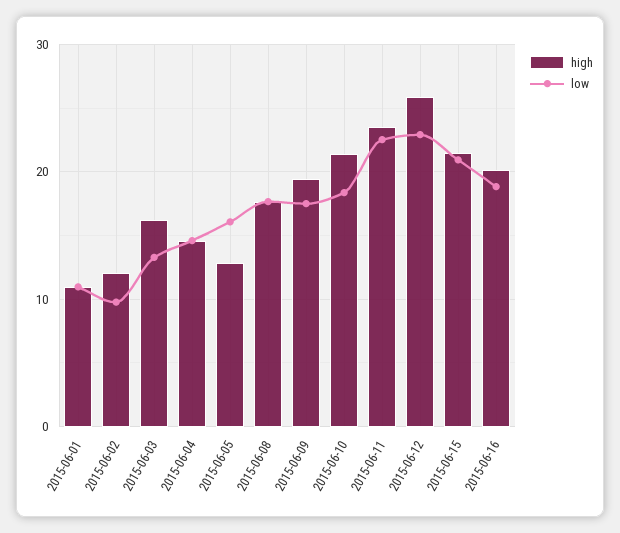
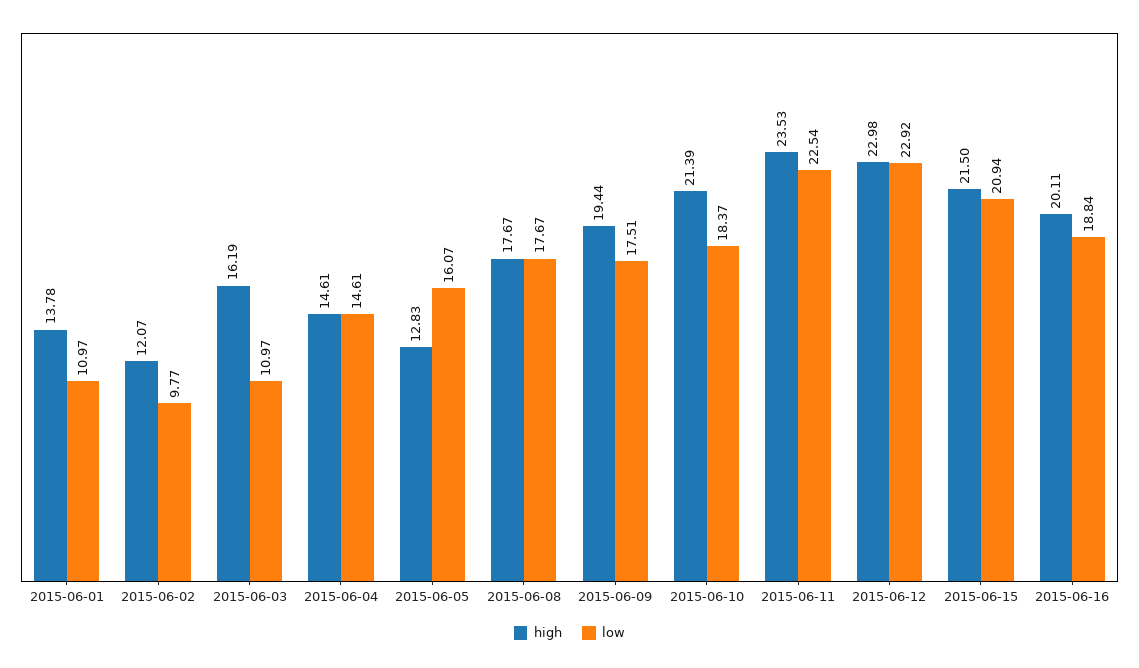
  {
    "high": {
-     "2015-06-01": 11,
+     "2015-06-01": 13.78,
      "2015-06-02": 12.07,
      "2015-06-03": 16.19,
      "2015-06-04": 14.61,
      "2015-06-05": 12.83,
      "2015-06-08": 17.67,
      "2015-06-09": 19.44,
      "2015-06-10": 21.39,
      "2015-06-11": 23.53,
-     "2015-06-12": 26,
+     "2015-06-12": 22.98,
      "2015-06-15": 21.5,
      "2015-06-16": 20.11
    },
    "low": {
      "2015-06-01": 10.97,
      "2015-06-02": 9.77,
-     "2015-06-03": 13,
+     "2015-06-03": 10.97,
      "2015-06-04": 14.61,
      "2015-06-05": 16.07,
      "2015-06-08": 17.67,
      "2015-06-09": 17.51,
      "2015-06-10": 18.37,
      "2015-06-11": 22.54,
      "2015-06-12": 22.92,
      "2015-06-15": 20.94,
      "2015-06-16": 18.84
    }
  }

